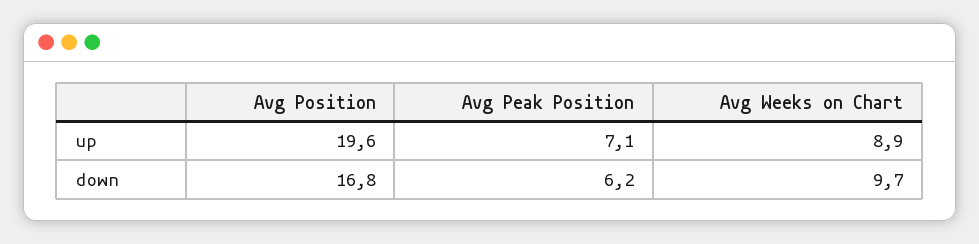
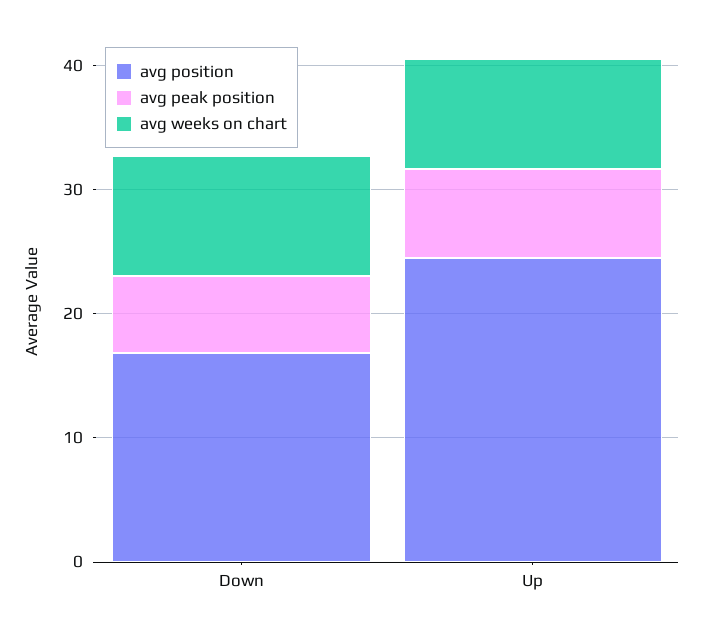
  {
    "Avg Position": {
-     "up": 19.6,
+     "up": 24,
      "down": 16.8
    },
    "Avg Peak Position": {
      "up": 7.1,
      "down": 6.2
    },
    "Avg Weeks on Chart": {
      "up": 8.9,
      "down": 9.7
    }
  }

